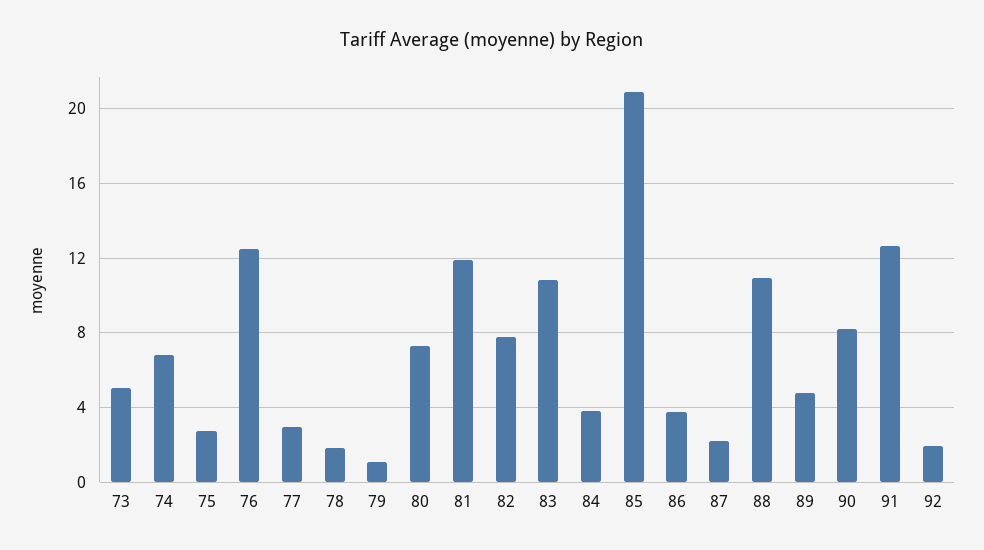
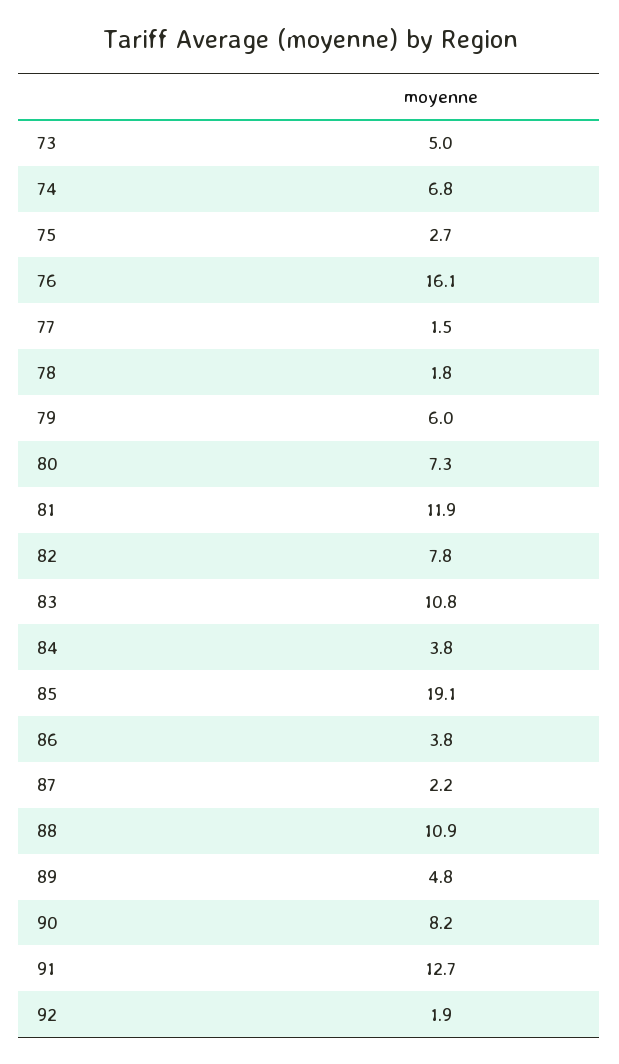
  {
    "73": 5,
    "74": 6.8,
    "75": 2.7,
-   "76": 12.5,
+   "76": 16.1,
-   "77": 3,
+   "77": 1.5,
    "78": 1.8,
-   "79": 1,
+   "79": 6,
    "80": 7.3,
    "81": 11.9,
    "82": 7.8,
    "83": 10.8,
    "84": 3.8,
-   "85": 21,
+   "85": 19.1,
    "86": 3.8,
    "87": 2.2,
    "88": 10.9,
    "89": 4.8,
    "90": 8.2,
    "91": 12.7,
    "92": 1.9
  }

